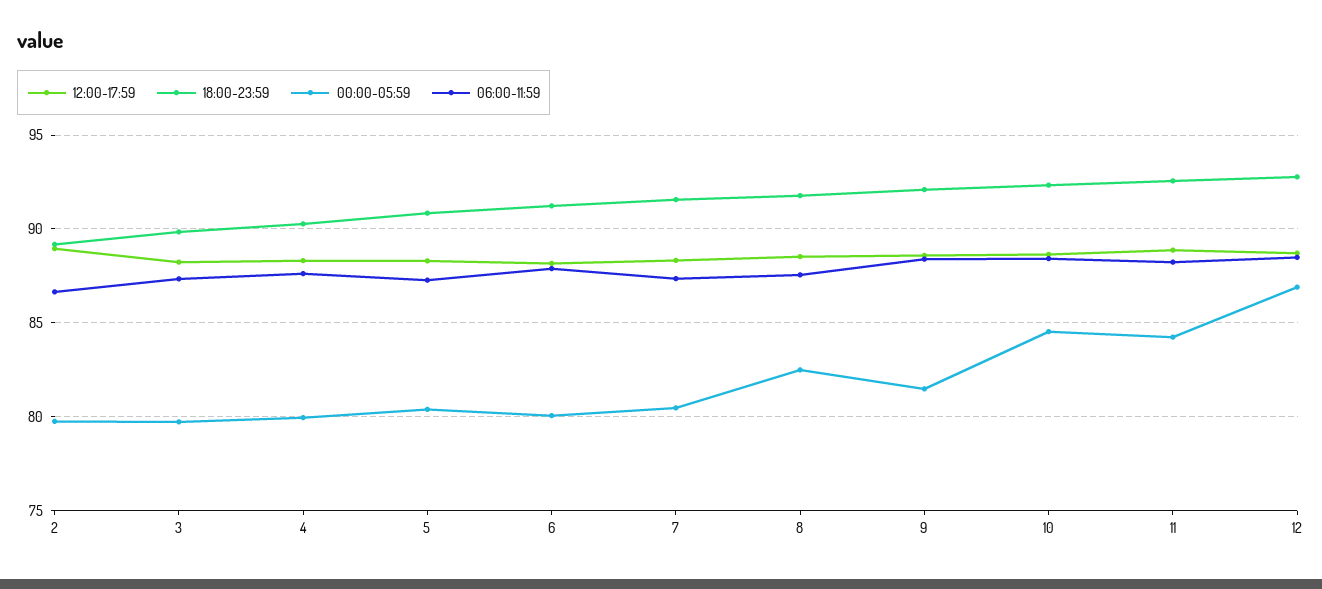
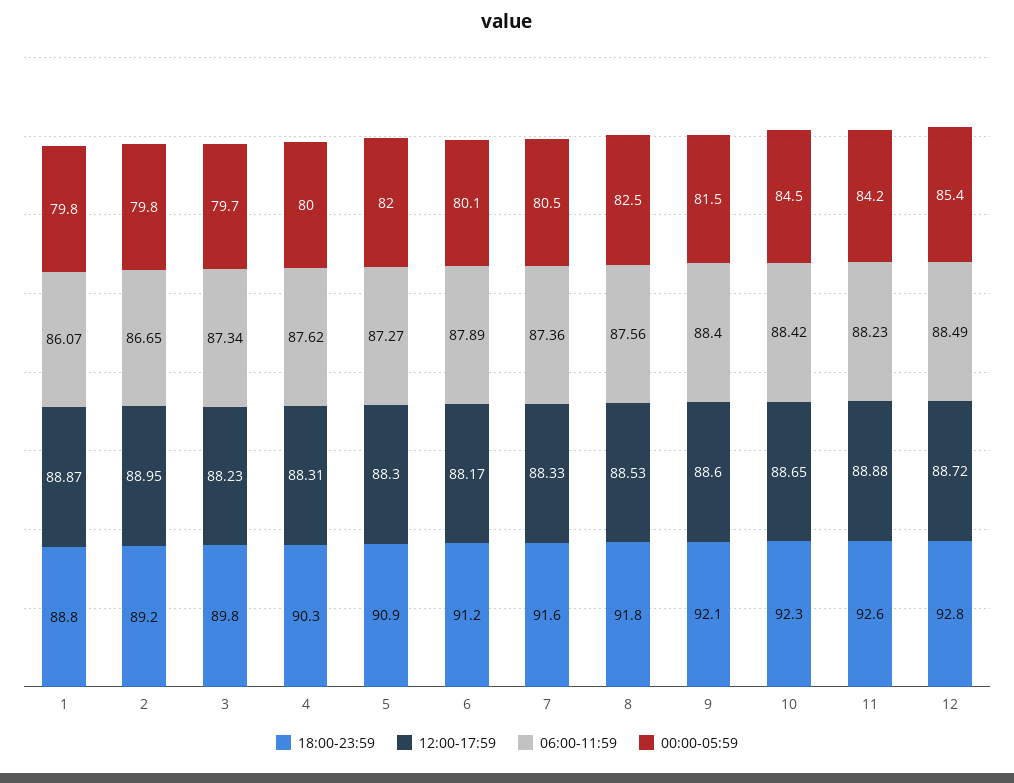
  {
    "12:00-17:59": {
      "2": 88.95,
      "3": 88.23,
      "4": 88.31,
      "5": 88.3,
      "6": 88.17,
      "7": 88.33,
      "8": 88.53,
      "9": 88.6,
      "10": 88.65,
      "11": 88.88,
-     "12": 88.72
+     "12": 88.72,
+     "1": 88.87
    },
    "18:00-23:59": {
      "2": 89.2,
      "3": 89.8,
      "4": 90.3,
      "5": 90.9,
      "6": 91.2,
      "7": 91.6,
      "8": 91.8,
      "9": 92.1,
      "10": 92.3,
      "11": 92.6,
-     "12": 92.8
+     "12": 92.8,
+     "1": 88.8
    },
    "00:00-05:59": {
      "2": 79.8,
      "3": 79.7,
      "4": 80,
-     "5": 80.5,
+     "5": 82,
      "6": 80.1,
      "7": 80.5,
      "8": 82.5,
      "9": 81.5,
      "10": 84.5,
      "11": 84.2,
-     "12": 87
+     "12": 85.4,
+     "1": 79.8
    },
    "06:00-11:59": {
      "2": 86.65,
      "3": 87.34,
      "4": 87.62,
      "5": 87.27,
      "6": 87.89,
      "7": 87.36,
      "8": 87.56,
      "9": 88.4,
      "10": 88.42,
      "11": 88.23,
-     "12": 88.49
+     "12": 88.49,
+     "1": 86.07
    }
  }

